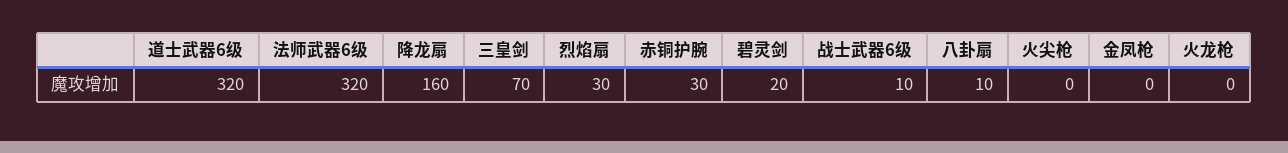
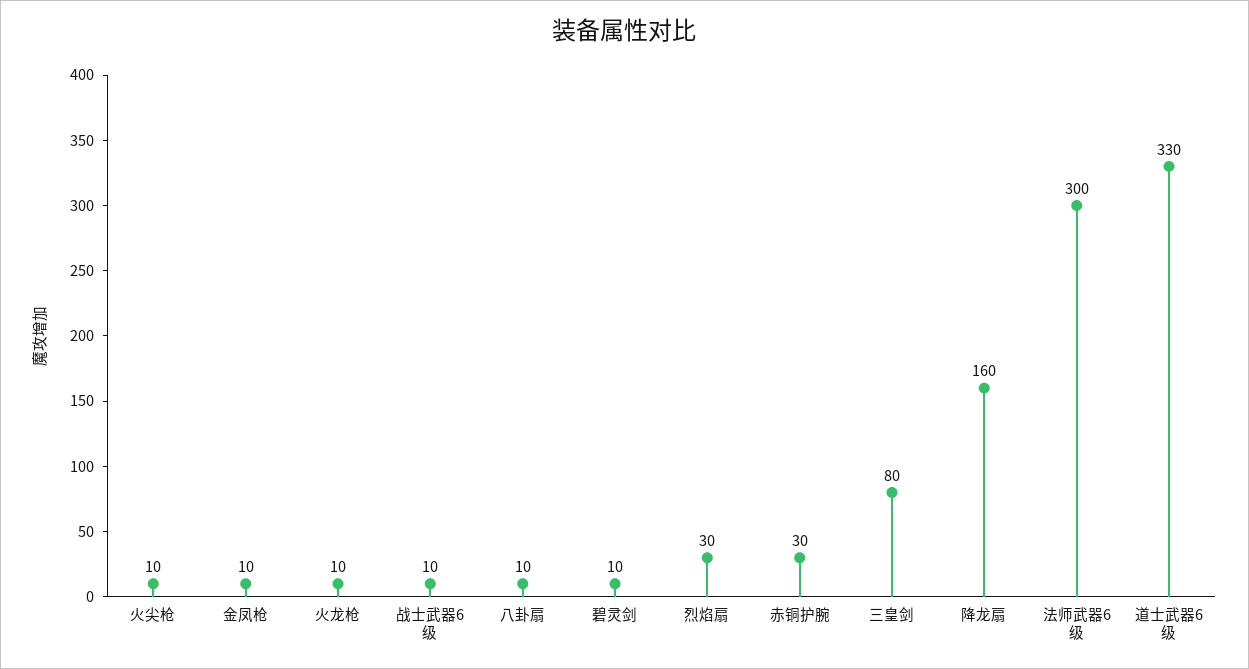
  {
-   "道士武器6级": 320,
+   "道士武器6级": 330,
-   "法师武器6级": 320,
+   "法师武器6级": 300,
    "降龙扇": 160,
-   "三皇剑": 70,
+   "三皇剑": 80,
    "烈焰扇": 30,
    "赤铜护腕": 30,
-   "碧灵剑": 20,
+   "碧灵剑": 10,
    "战士武器6级": 10,
    "八卦扇": 10,
-   "火尖枪": 0,
+   "火尖枪": 10,
-   "金凤枪": 0,
+   "金凤枪": 10,
-   "火龙枪": 0
+   "火龙枪": 10
  }

